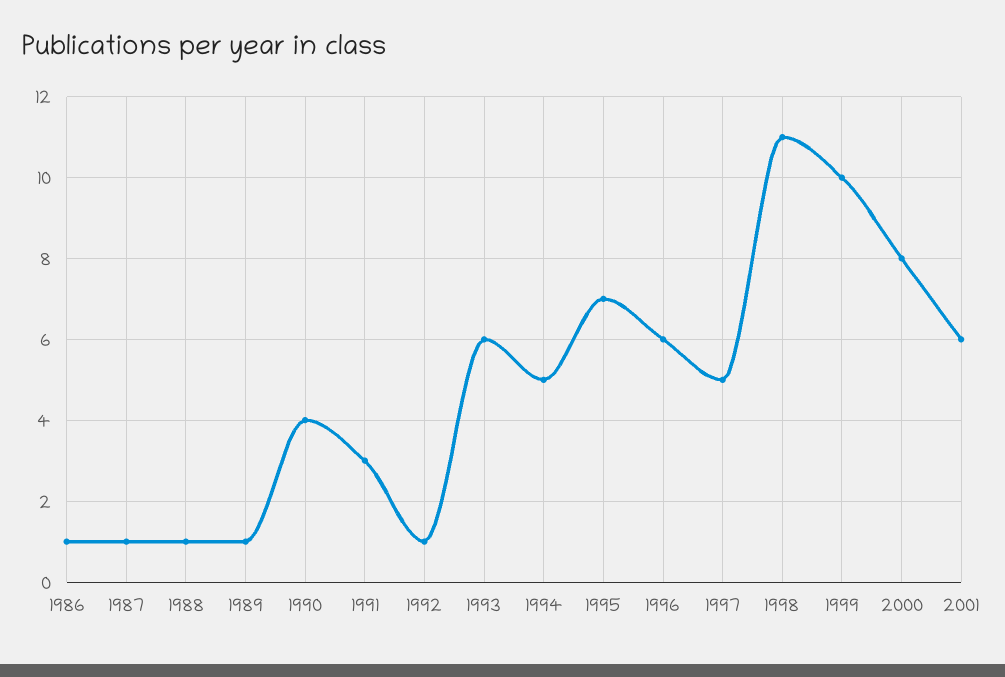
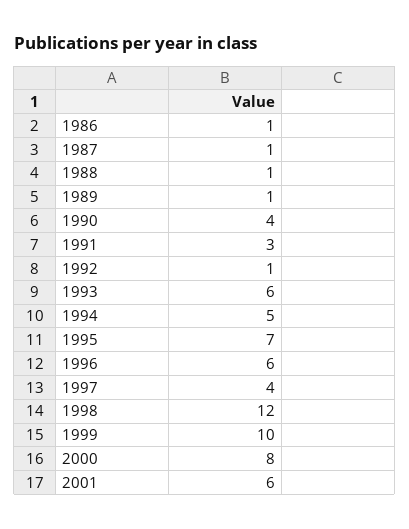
  {
    "1986": 1,
    "1987": 1,
    "1988": 1,
    "1989": 1,
    "1990": 4,
    "1991": 3,
    "1992": 1,
    "1993": 6,
    "1994": 5,
    "1995": 7,
    "1996": 6,
-   "1997": 5,
+   "1997": 4,
-   "1998": 11,
+   "1998": 12,
    "1999": 10,
    "2000": 8,
    "2001": 6
  }

